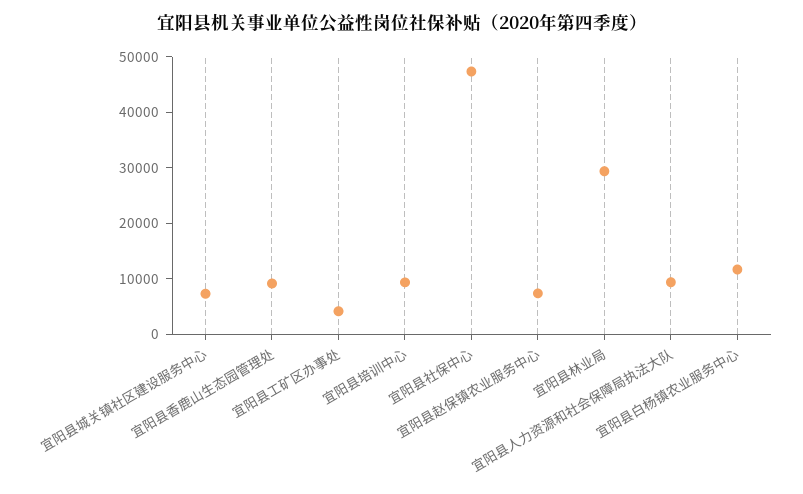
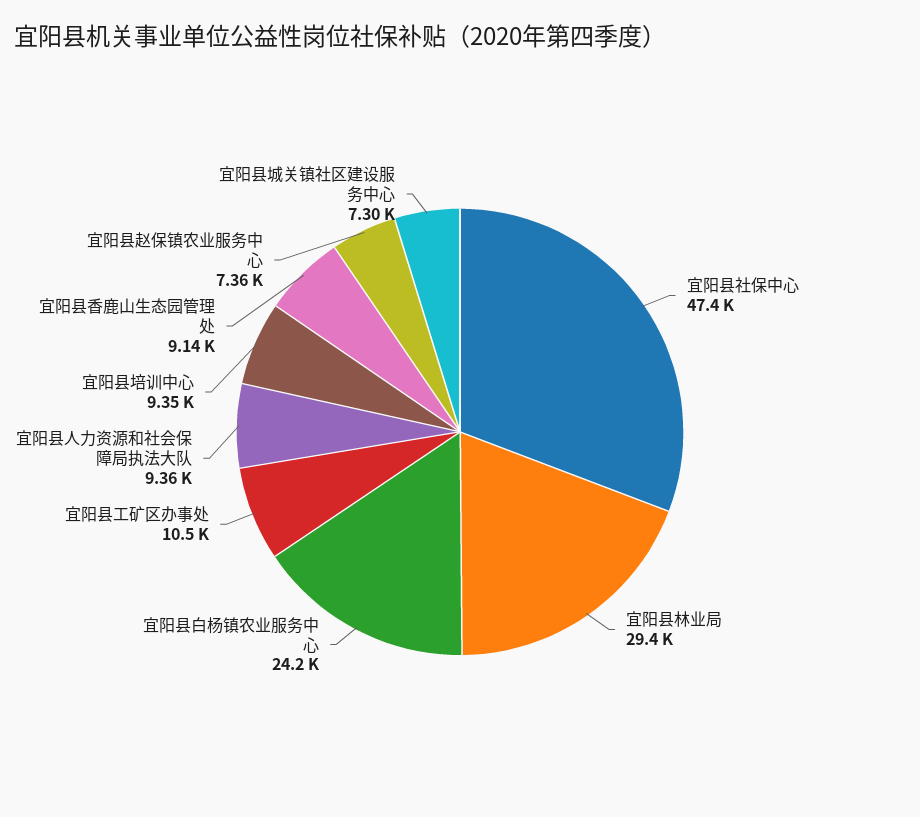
  {
    "宜阳县城关镇社区建设服务中心": 7300,
    "宜阳县香鹿山生态园管理处": 9140,
-   "宜阳县工矿区办事处": 4000,
+   "宜阳县工矿区办事处": 10500,
    "宜阳县培训中心": 9350,
    "宜阳县社保中心": 47400,
    "宜阳县赵保镇农业服务中心": 7360,
    "宜阳县林业局": 29400,
    "宜阳县人力资源和社会保障局执法大队": 9360,
-   "宜阳县白杨镇农业服务中心": 12000
+   "宜阳县白杨镇农业服务中心": 24200
  }

